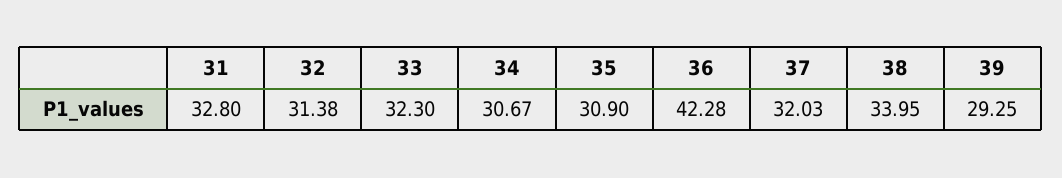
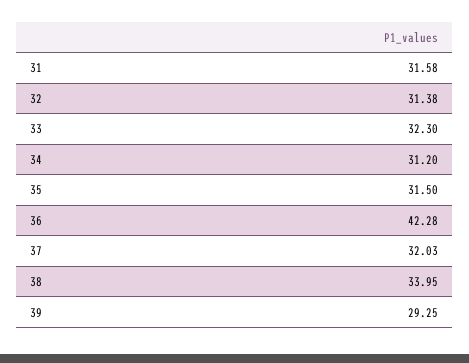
  {
-   "31": 32.8,
+   "31": 31.58,
    "32": 31.38,
    "33": 32.3,
-   "34": 30.67,
+   "34": 31.2,
-   "35": 30.9,
+   "35": 31.5,
    "36": 42.28,
    "37": 32.03,
    "38": 33.95,
    "39": 29.25
  }

